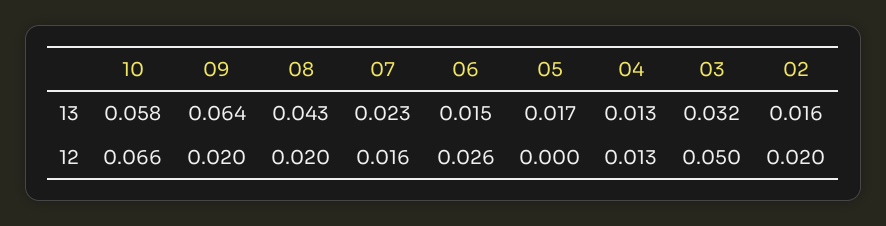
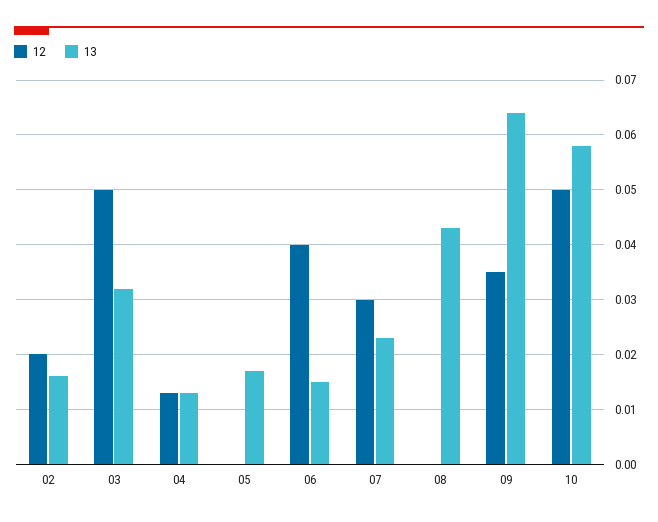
  {
    "13": {
      "10": 0.058,
      "09": 0.064,
      "08": 0.043,
      "07": 0.023,
      "06": 0.015,
      "05": 0.017,
      "04": 0.013,
      "03": 0.032,
      "02": 0.016
    },
    "12": {
-     "10": 0.066,
+     "10": 0.05,
-     "09": 0.02,
+     "09": 0.035,
-     "08": 0.02,
+     "08": 0,
-     "07": 0.016,
+     "07": 0.03,
-     "06": 0.026,
+     "06": 0.04,
      "05": 0,
      "04": 0.013,
      "03": 0.05,
      "02": 0.02
    }
  }

